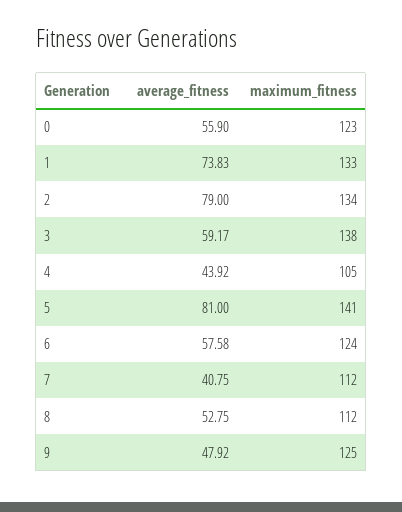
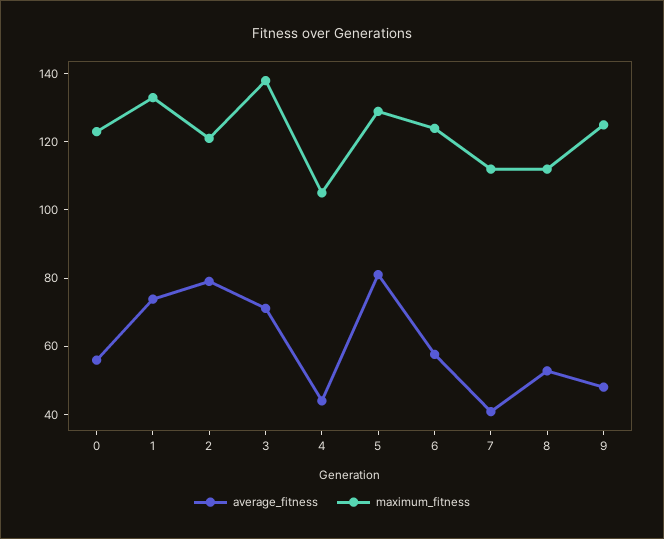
  {
    "average_fitness": {
      "0": 55.9,
      "1": 73.83,
      "2": 79,
-     "3": 59.17,
+     "3": 70,
      "4": 43.92,
      "5": 81,
      "6": 57.58,
      "7": 40.75,
      "8": 52.75,
      "9": 47.92
    },
    "maximum_fitness": {
      "0": 123,
      "1": 133,
-     "2": 134,
+     "2": 120,
      "3": 138,
      "4": 105,
-     "5": 141,
+     "5": 130,
      "6": 124,
      "7": 112,
      "8": 112,
      "9": 125
    }
  }

